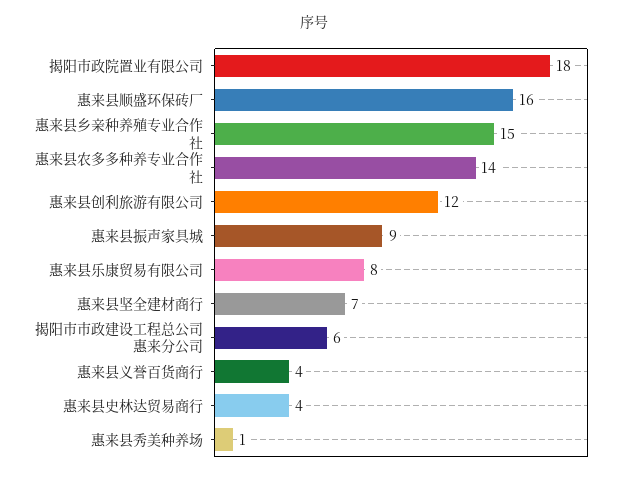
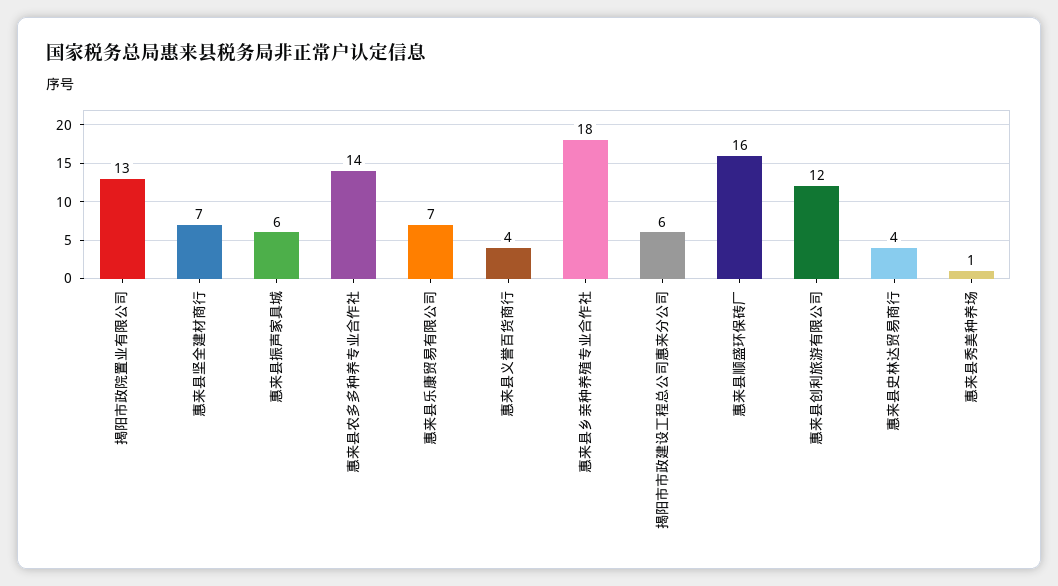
  {
-   "揭阳市政院置业有限公司": 18,
+   "揭阳市政院置业有限公司": 13,
    "惠来县顺盛环保砖厂": 16,
-   "惠来县乡亲种养殖专业合作社": 15,
+   "惠来县乡亲种养殖专业合作社": 18,
    "惠来县农多多种养专业合作社": 14,
    "惠来县创利旅游有限公司": 12,
-   "惠来县振声家具城": 9,
+   "惠来县振声家具城": 6,
-   "惠来县乐康贸易有限公司": 8,
+   "惠来县乐康贸易有限公司": 7,
    "惠来县坚全建材商行": 7,
    "揭阳市市政建设工程总公司惠来分公司": 6,
    "惠来县义誉百货商行": 4,
    "惠来县史林达贸易商行": 4,
    "惠来县秀美种养场": 1
  }

